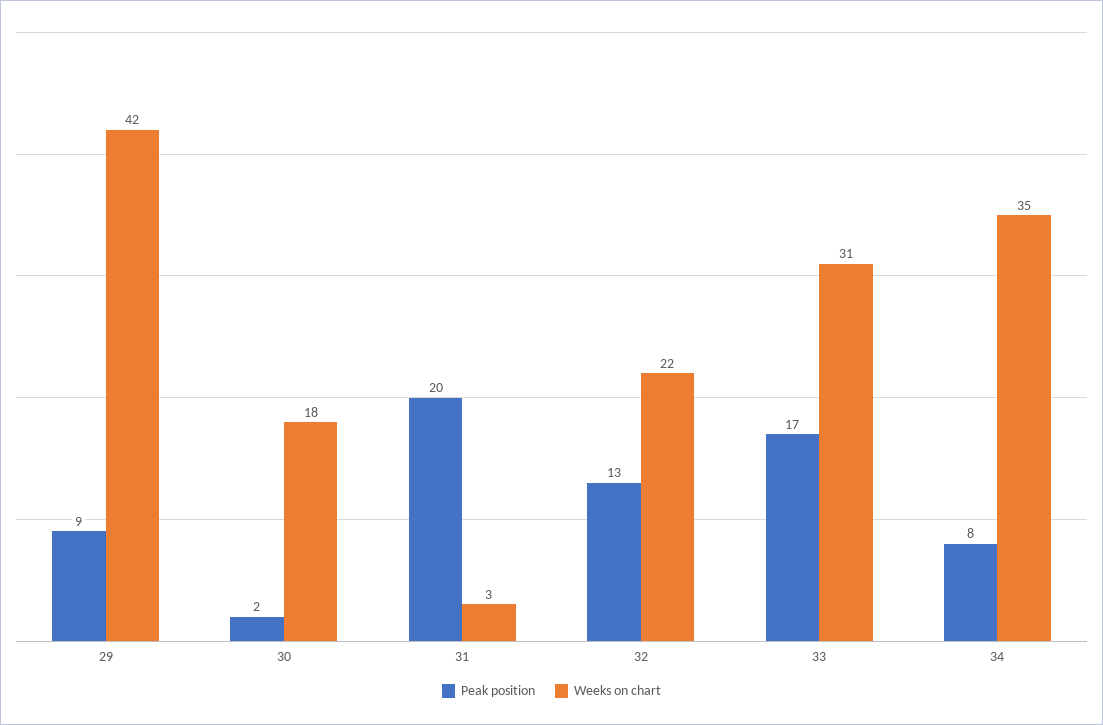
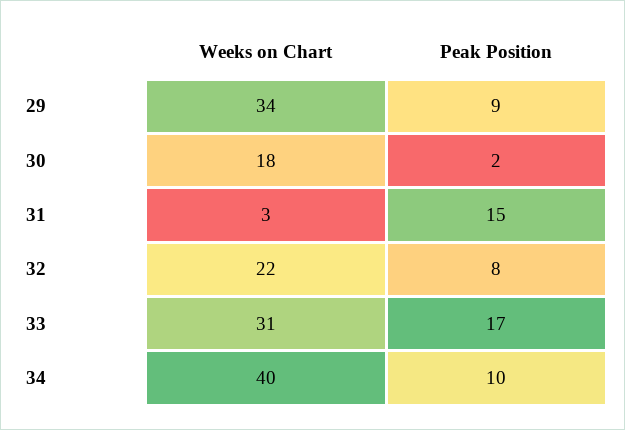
  {
    "Peak position": {
      "29": 9,
      "30": 2,
-     "31": 20,
+     "31": 15,
-     "32": 13,
+     "32": 8,
      "33": 17,
-     "34": 8
+     "34": 10
    },
    "Weeks on chart": {
-     "29": 42,
+     "29": 34,
      "30": 18,
      "31": 3,
      "32": 22,
      "33": 31,
-     "34": 35
+     "34": 40
    }
  }

